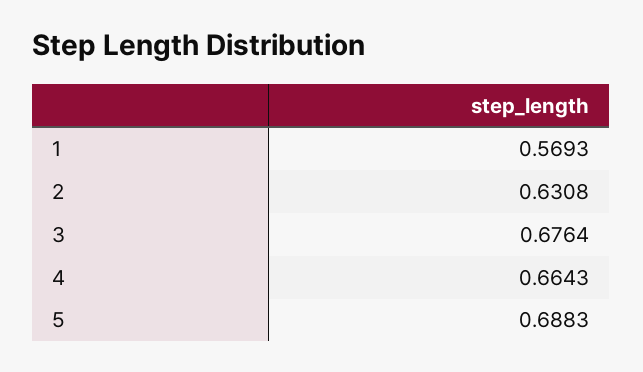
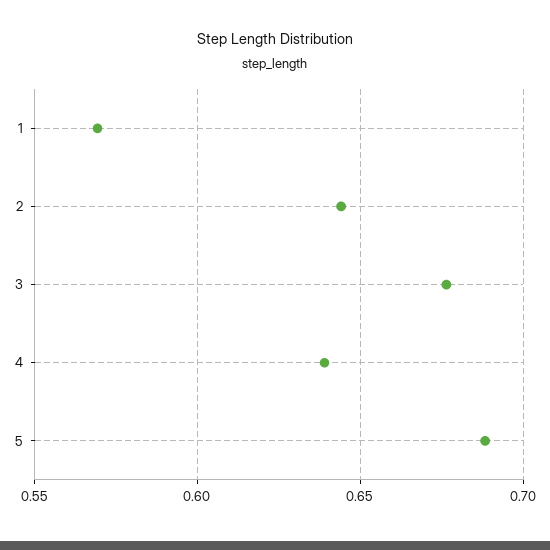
  {
    "1": 0.5693,
-   "2": 0.6308,
+   "2": 0.645,
    "3": 0.6764,
-   "4": 0.6643,
+   "4": 0.64,
    "5": 0.6883
  }

